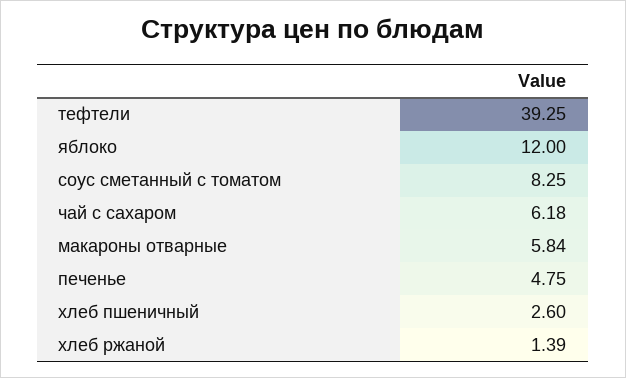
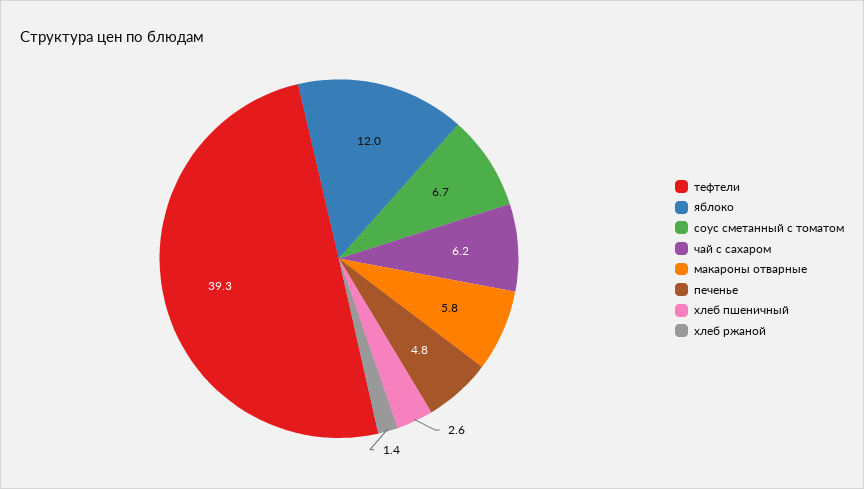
  {
    "тефтели": 39.25,
    "яблоко": 12,
-   "соус сметанный с томатом": 8.25,
+   "соус сметанный с томатом": 6.7,
    "чай с сахаром": 6.18,
    "макароны отварные": 5.84,
    "печенье": 4.75,
    "хлеб пшеничный": 2.6,
    "хлеб ржаной": 1.39
  }

